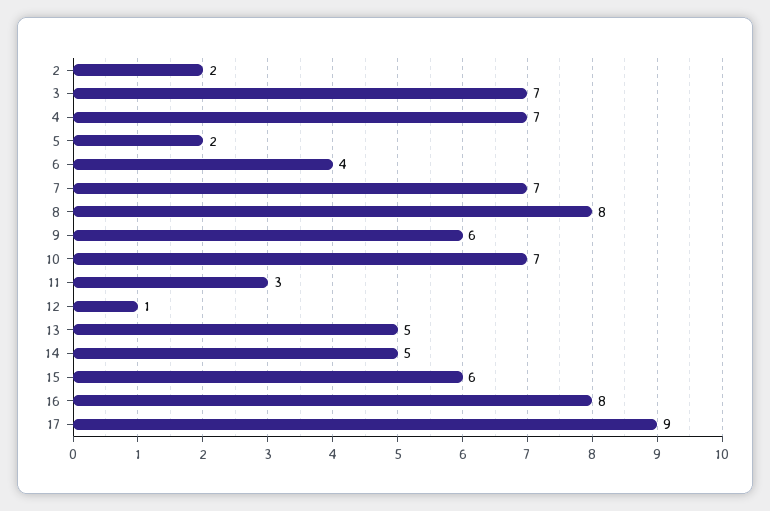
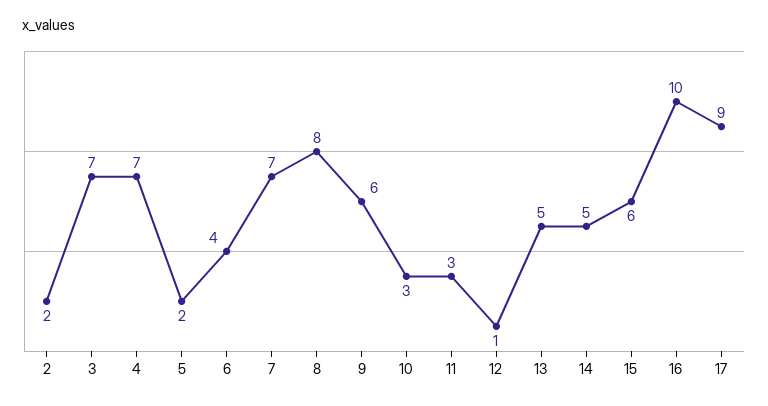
  {
    "2": 2,
    "3": 7,
    "4": 7,
    "5": 2,
    "6": 4,
    "7": 7,
    "8": 8,
    "9": 6,
-   "10": 7,
+   "10": 3,
    "11": 3,
    "12": 1,
    "13": 5,
    "14": 5,
    "15": 6,
-   "16": 8,
+   "16": 10,
    "17": 9
  }

